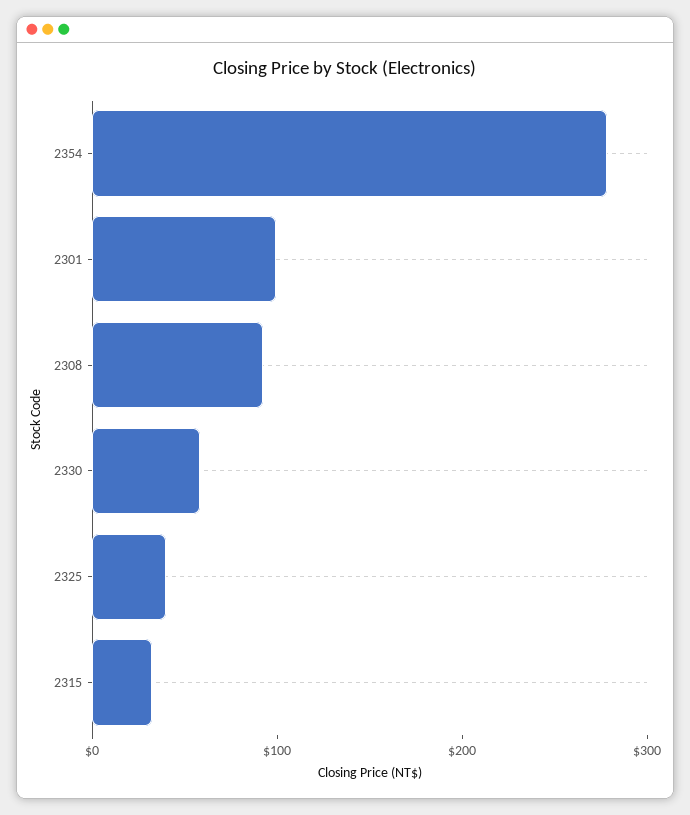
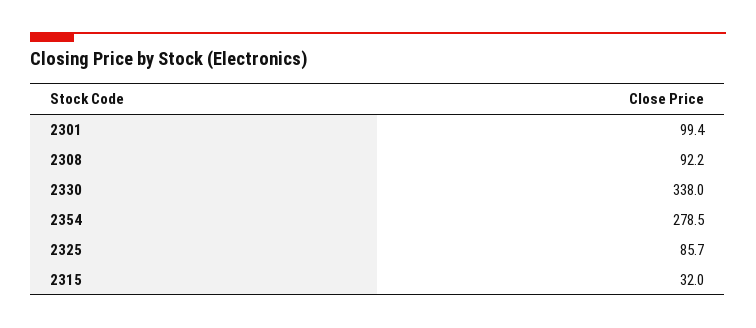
  {
    "2354": 278.5,
    "2301": 99.4,
    "2308": 92.2,
-   "2330": 60,
+   "2330": 338,
-   "2325": 40,
+   "2325": 85.7,
    "2315": 32
  }

